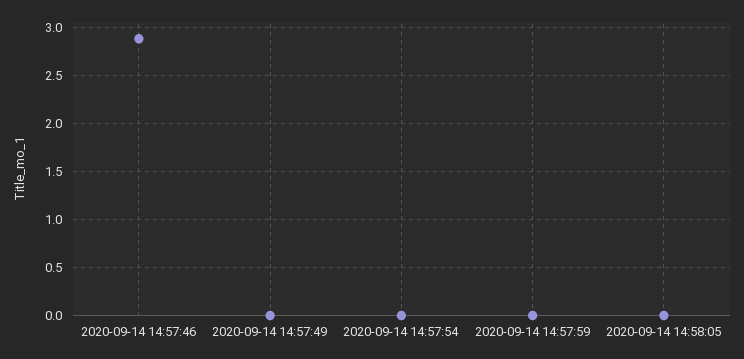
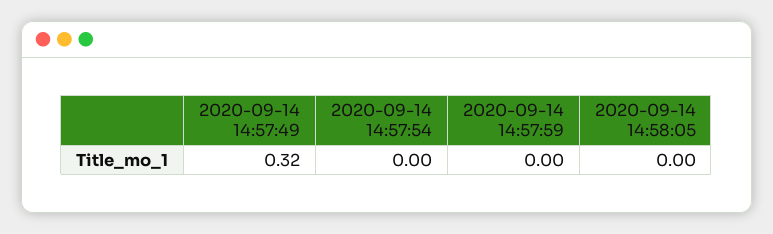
  {
-   "2020-09-14 14:57:46": 2.9,
-   "2020-09-14 14:57:49": 0,
+   "2020-09-14 14:57:49": 0.32,
    "2020-09-14 14:57:54": 0,
    "2020-09-14 14:57:59": 0,
    "2020-09-14 14:58:05": 0
  }

